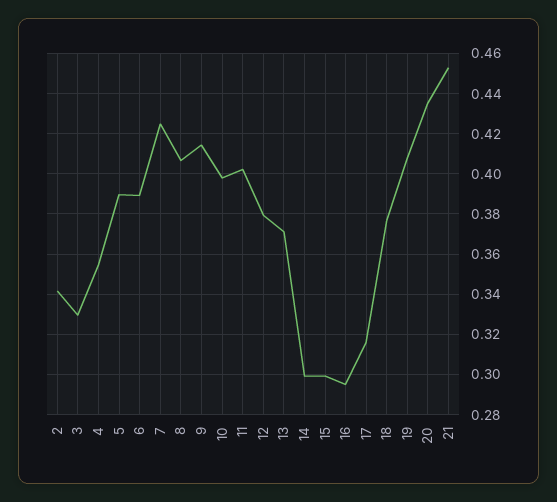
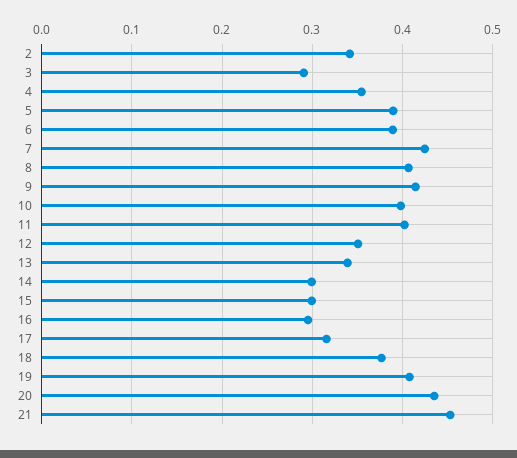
  {
    "2": 0.34,
-   "3": 0.33,
+   "3": 0.29,
    "4": 0.355,
    "5": 0.39,
    "6": 0.39,
    "7": 0.425,
    "8": 0.405,
    "9": 0.415,
    "10": 0.4,
    "11": 0.4,
-   "12": 0.38,
+   "12": 0.35,
-   "13": 0.37,
+   "13": 0.34,
    "14": 0.3,
    "15": 0.3,
    "16": 0.295,
    "17": 0.315,
    "18": 0.375,
    "19": 0.41,
    "20": 0.435,
    "21": 0.455
  }

